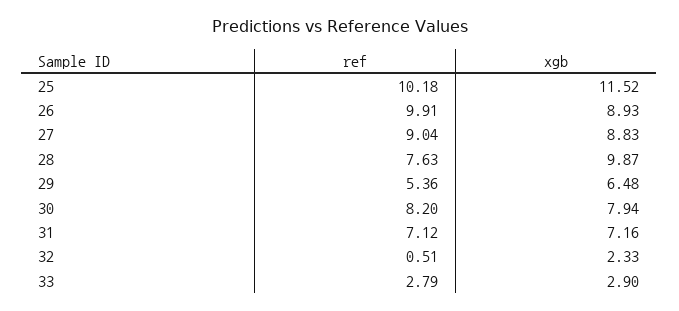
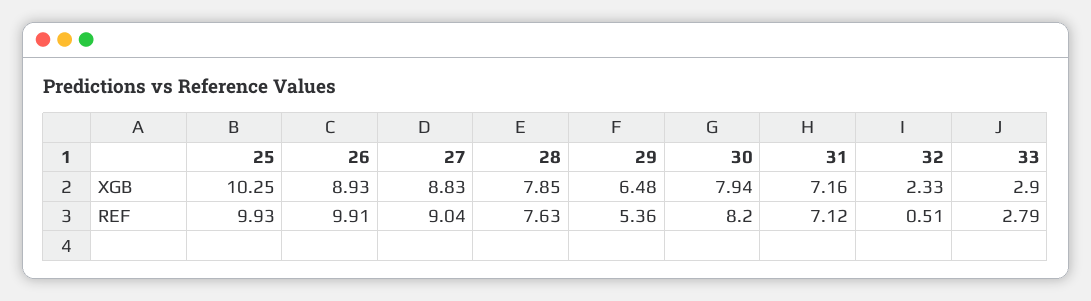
  {
    "ref": {
-     "25": 10.18,
+     "25": 9.93,
      "26": 9.91,
      "27": 9.04,
      "28": 7.63,
      "29": 5.36,
      "30": 8.2,
      "31": 7.12,
      "32": 0.51,
      "33": 2.79
    },
    "xgb": {
-     "25": 11.52,
+     "25": 10.25,
      "26": 8.93,
      "27": 8.83,
-     "28": 9.87,
+     "28": 7.85,
      "29": 6.48,
      "30": 7.94,
      "31": 7.16,
      "32": 2.33,
      "33": 2.9
    }
  }

